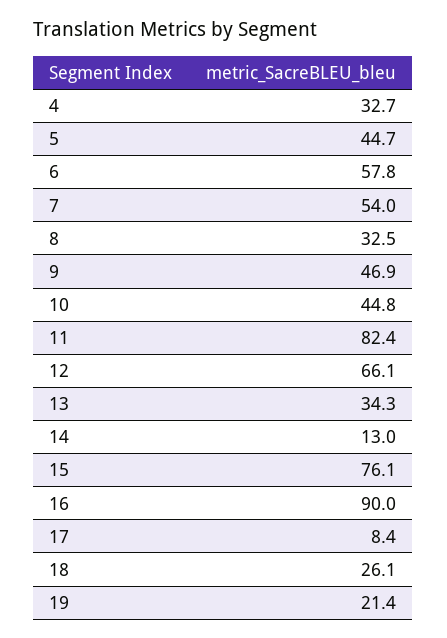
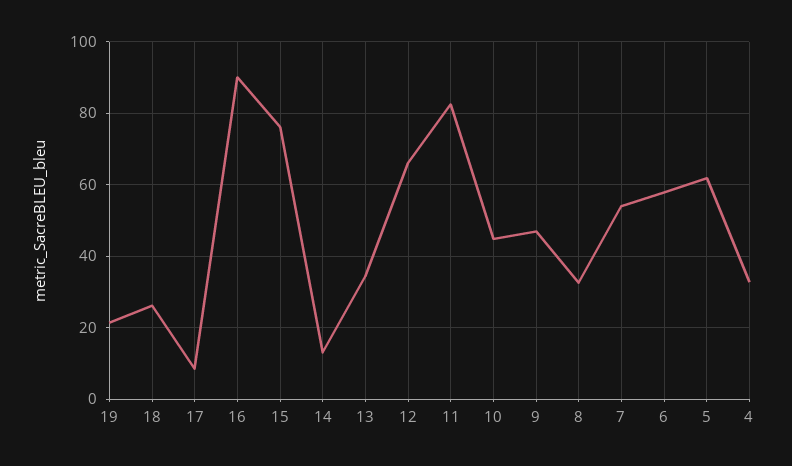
  {
    "4": 32.7,
-   "5": 44.7,
+   "5": 62,
    "6": 57.8,
    "7": 54,
    "8": 32.5,
    "9": 46.9,
    "10": 44.8,
    "11": 82.4,
    "12": 66.1,
    "13": 34.3,
    "14": 13,
    "15": 76.1,
    "16": 90,
    "17": 8.4,
    "18": 26.1,
    "19": 21.4
  }

